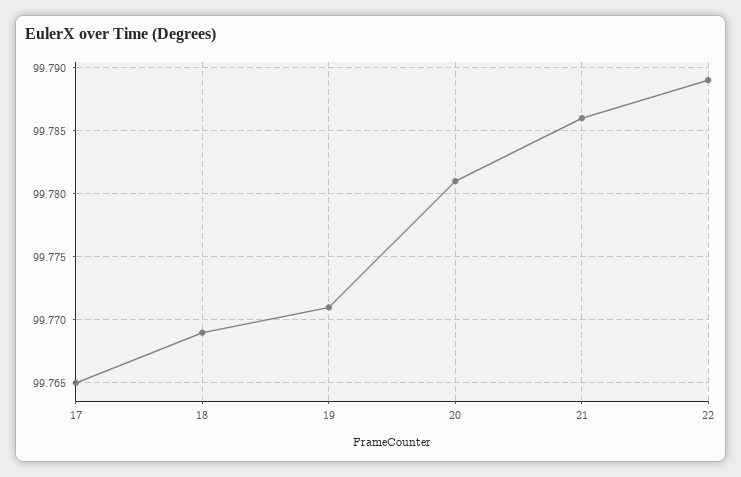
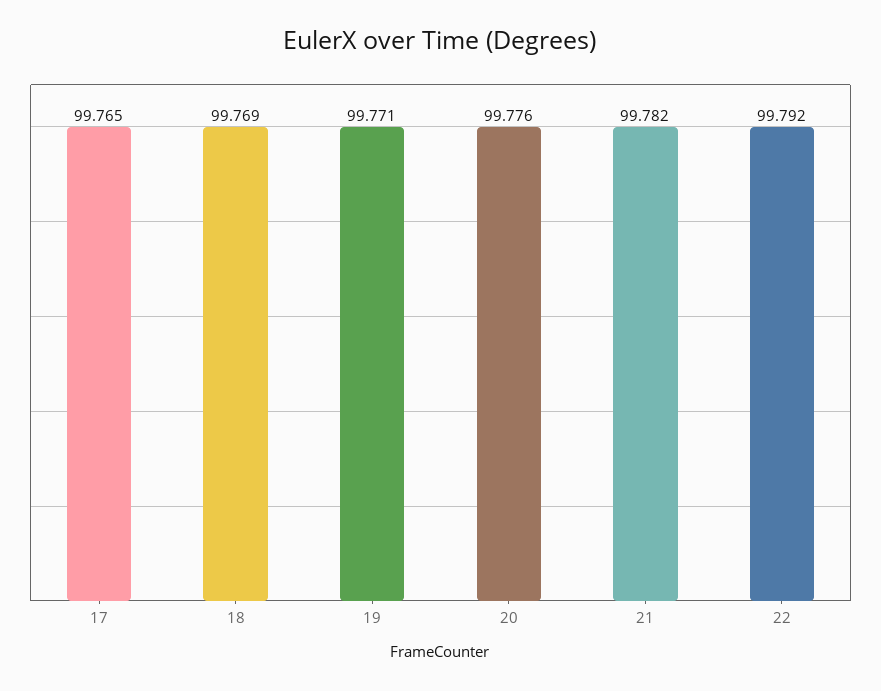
  {
    "17": 99.765,
    "18": 99.769,
    "19": 99.771,
-   "20": 99.781,
+   "20": 99.776,
-   "21": 99.786,
+   "21": 99.782,
-   "22": 99.789
+   "22": 99.792
  }

